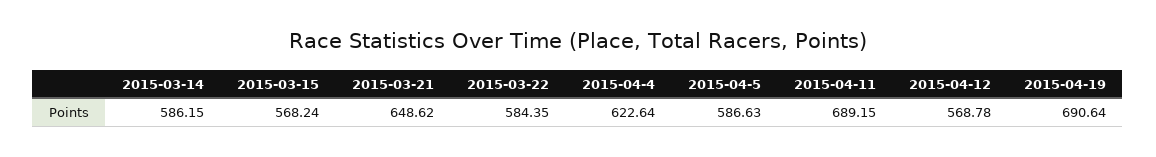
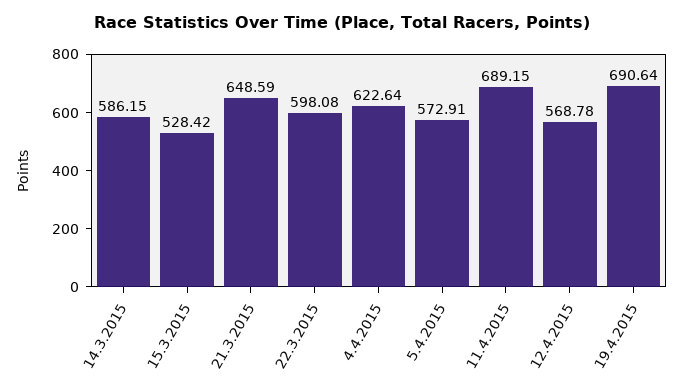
  {
    "2015-03-14": 586.15,
-   "2015-03-15": 568.24,
+   "2015-03-15": 528.42,
-   "2015-03-21": 648.62,
+   "2015-03-21": 648.59,
-   "2015-03-22": 584.35,
+   "2015-03-22": 598.08,
    "2015-04-4": 622.64,
-   "2015-04-5": 586.63,
+   "2015-04-5": 572.91,
    "2015-04-11": 689.15,
    "2015-04-12": 568.78,
    "2015-04-19": 690.64
  }

